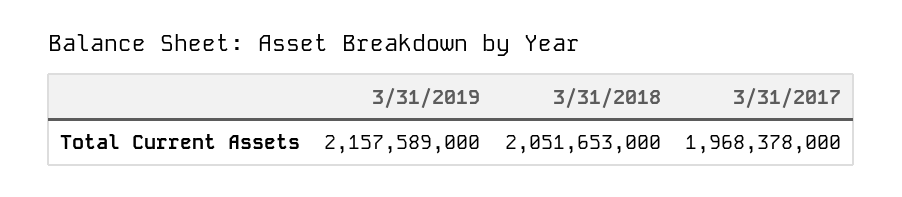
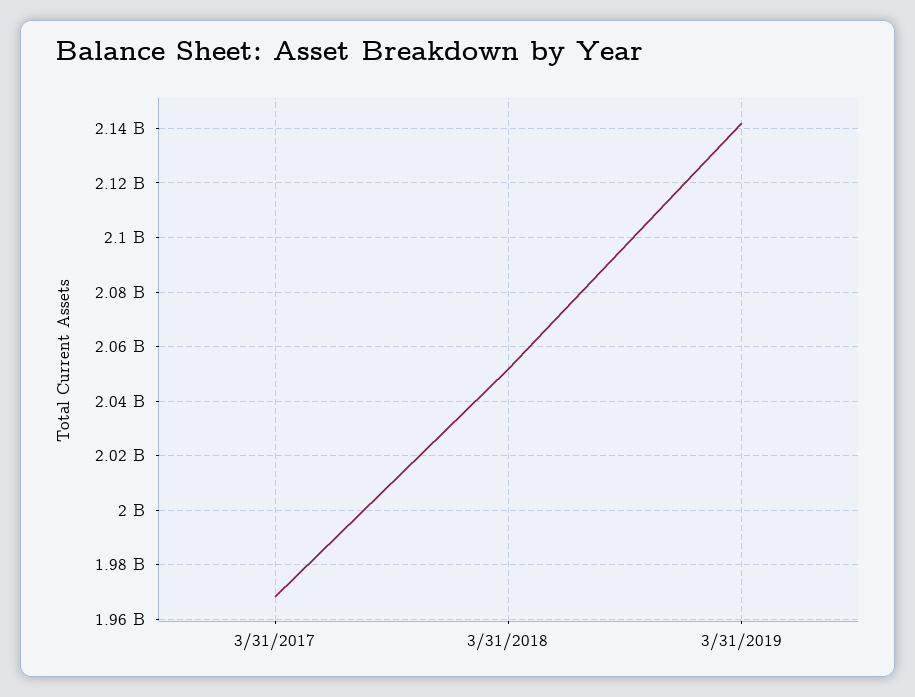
  {
-   "3/31/2019": 2157589000,
+   "3/31/2019": 2142500000,
    "3/31/2018": 2051653000,
    "3/31/2017": 1968378000
  }

